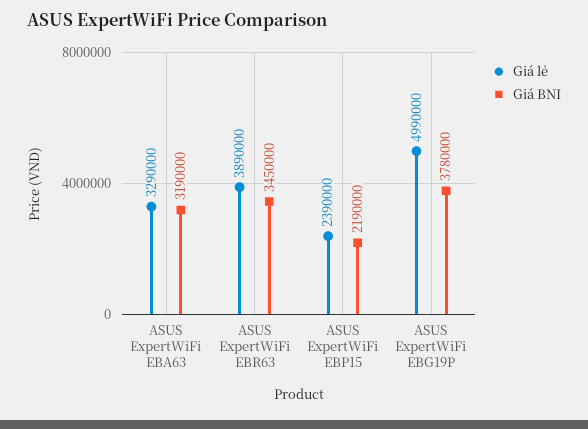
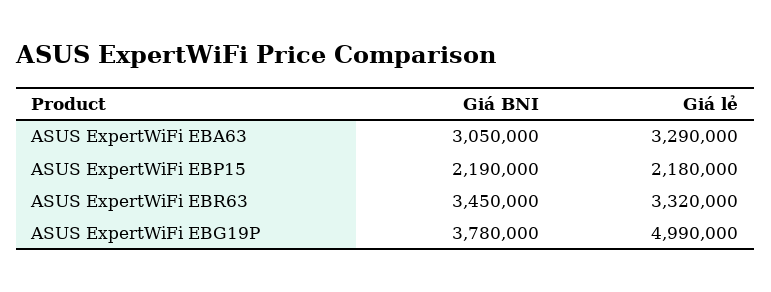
  {
    "Giá lẻ": {
      "ASUS ExpertWiFi EBA63": 3290000,
-     "ASUS ExpertWiFi EBR63": 3890000,
+     "ASUS ExpertWiFi EBR63": 3320000,
-     "ASUS ExpertWiFi EBP15": 2390000,
+     "ASUS ExpertWiFi EBP15": 2180000,
      "ASUS ExpertWiFi EBG19P": 4990000
    },
    "Giá BNI": {
-     "ASUS ExpertWiFi EBA63": 3190000,
+     "ASUS ExpertWiFi EBA63": 3050000,
      "ASUS ExpertWiFi EBR63": 3450000,
      "ASUS ExpertWiFi EBP15": 2190000,
      "ASUS ExpertWiFi EBG19P": 3780000
    }
  }

